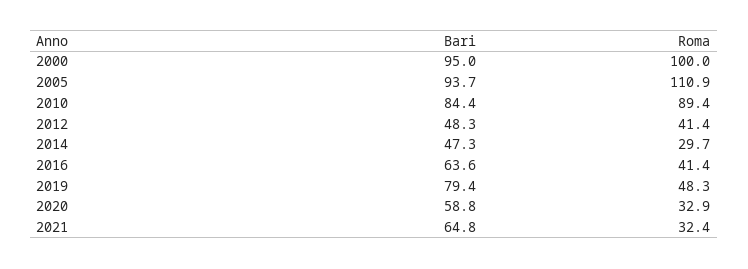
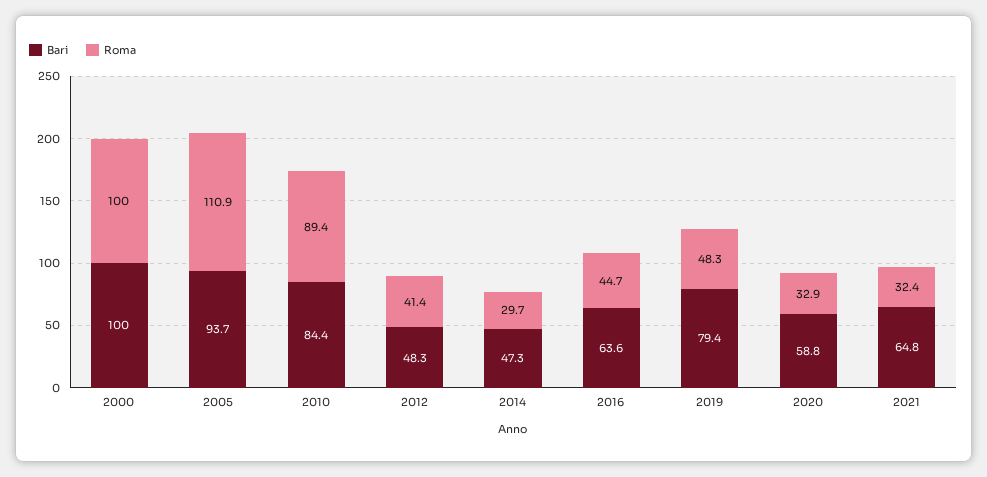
  {
    "Bari": {
-     "2000": 95,
+     "2000": 100,
      "2005": 93.7,
      "2010": 84.4,
      "2012": 48.3,
      "2014": 47.3,
      "2016": 63.6,
      "2019": 79.4,
      "2020": 58.8,
      "2021": 64.8
    },
    "Roma": {
      "2000": 100,
      "2005": 110.9,
      "2010": 89.4,
      "2012": 41.4,
      "2014": 29.7,
-     "2016": 41.4,
+     "2016": 44.7,
      "2019": 48.3,
      "2020": 32.9,
      "2021": 32.4
    }
  }

